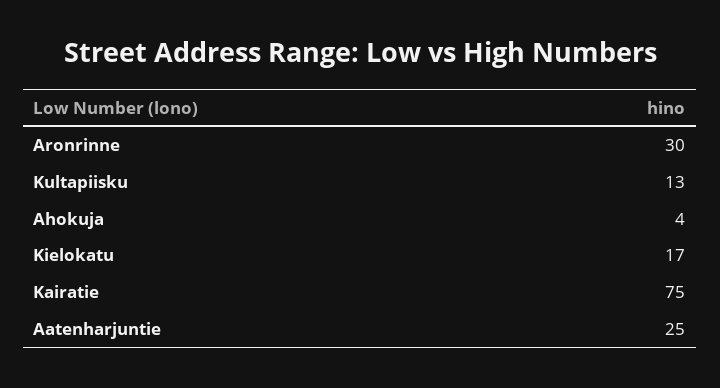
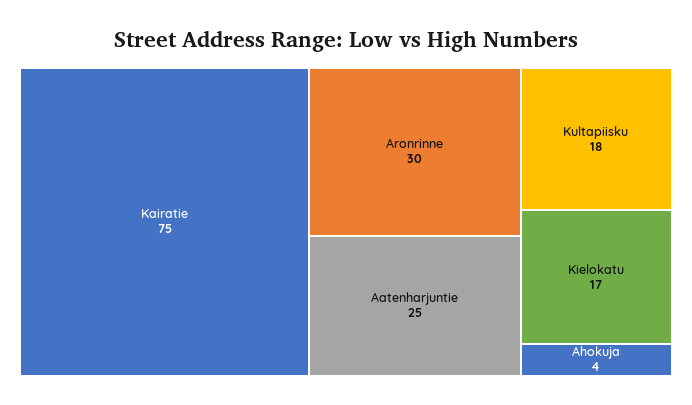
  {
    "Aronrinne": 30,
-   "Kultapiisku": 13,
+   "Kultapiisku": 18,
    "Ahokuja": 4,
    "Kielokatu": 17,
    "Kairatie": 75,
    "Aatenharjuntie": 25
  }

